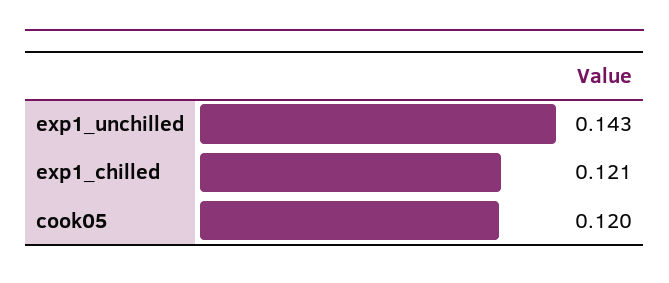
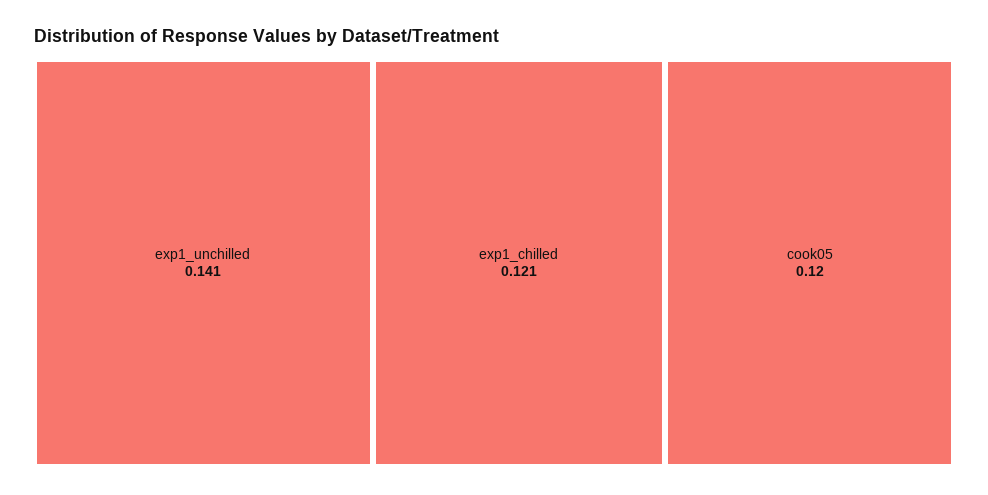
  {
-   "exp1_unchilled": 0.143,
+   "exp1_unchilled": 0.141,
    "exp1_chilled": 0.121,
    "cook05": 0.12
  }

